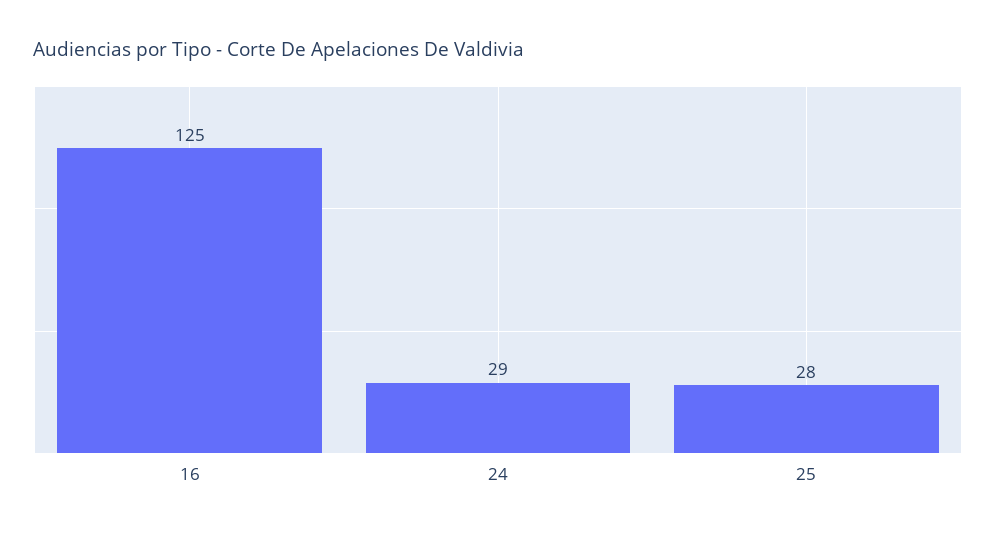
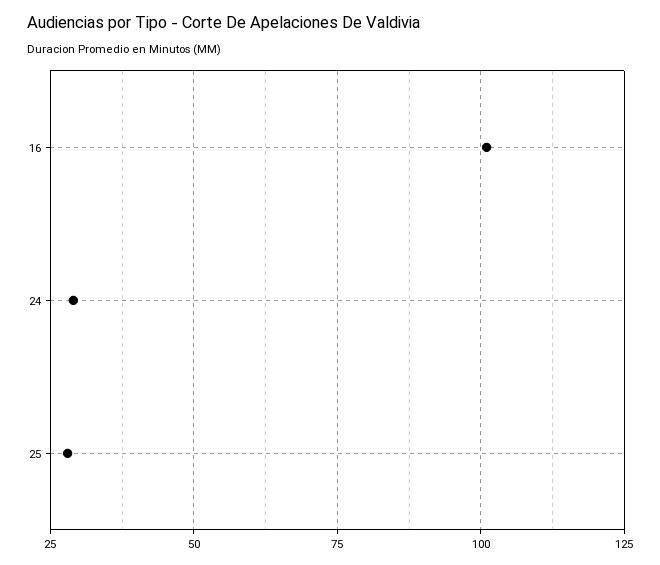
  {
-   "16": 125,
+   "16": 100,
    "24": 29,
    "25": 28
  }

